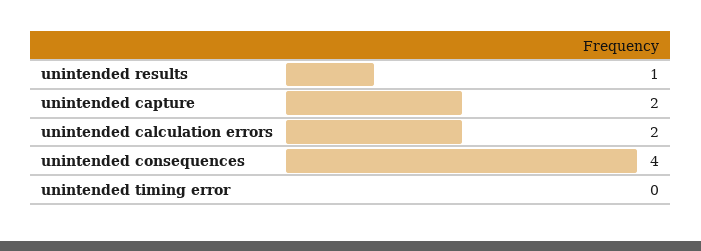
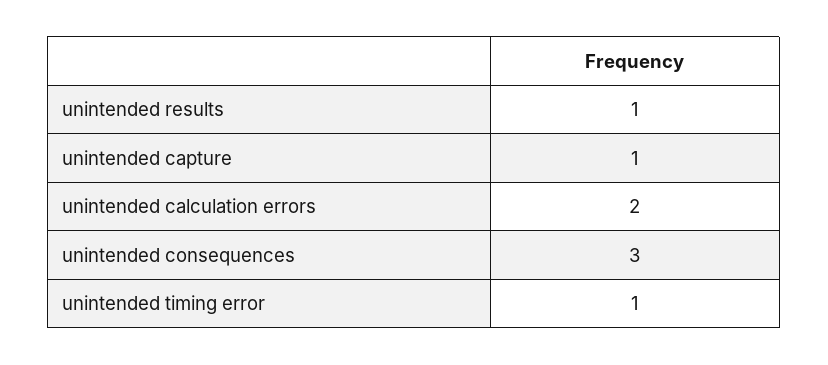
  {
    "unintended results": 1,
-   "unintended capture": 2,
+   "unintended capture": 1,
    "unintended calculation errors": 2,
-   "unintended consequences": 4,
+   "unintended consequences": 3,
-   "unintended timing error": 0
+   "unintended timing error": 1
  }

